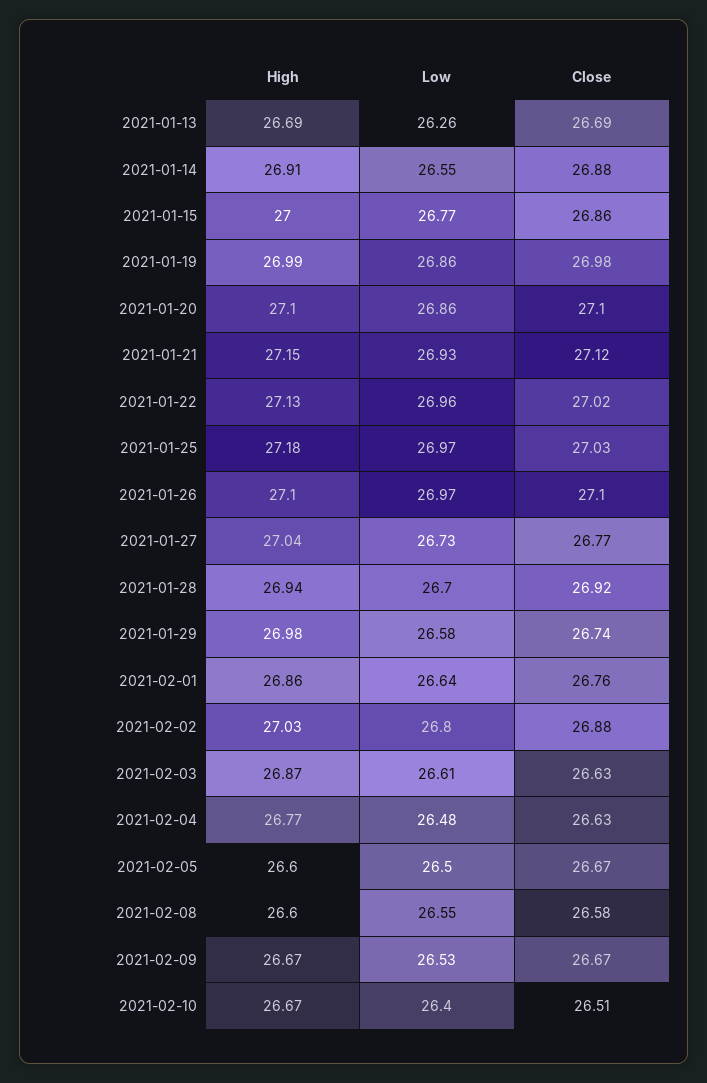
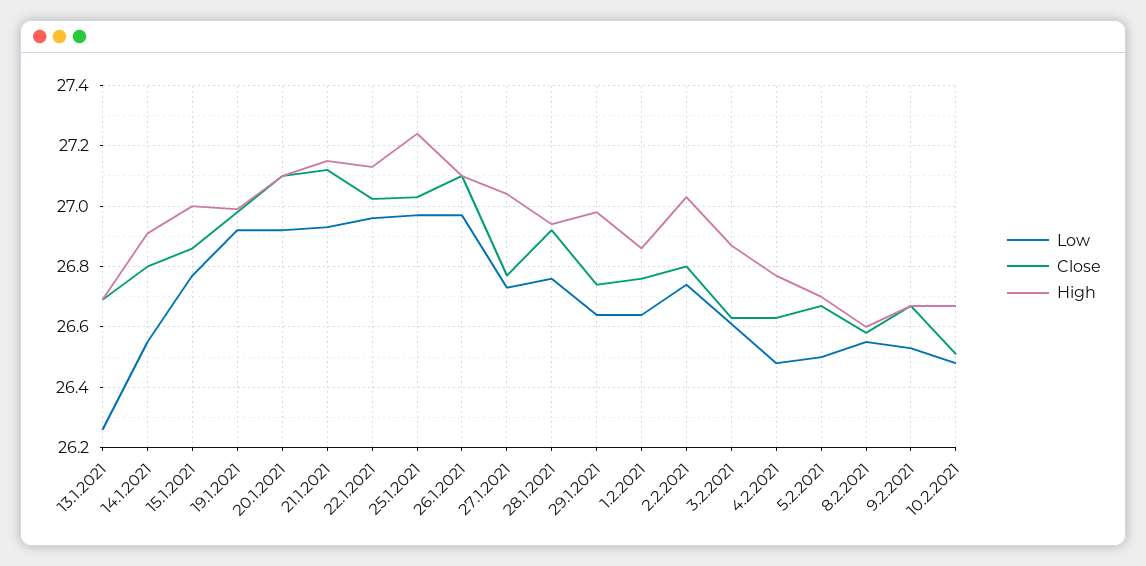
  {
    "High": {
      "2021-01-13": 26.69,
      "2021-01-14": 26.91,
      "2021-01-15": 27,
      "2021-01-19": 26.99,
      "2021-01-20": 27.1,
      "2021-01-21": 27.15,
      "2021-01-22": 27.13,
-     "2021-01-25": 27.18,
+     "2021-01-25": 27.24,
      "2021-01-26": 27.1,
      "2021-01-27": 27.04,
      "2021-01-28": 26.94,
      "2021-01-29": 26.98,
      "2021-02-01": 26.86,
      "2021-02-02": 27.03,
      "2021-02-03": 26.87,
      "2021-02-04": 26.77,
-     "2021-02-05": 26.6,
+     "2021-02-05": 26.7,
      "2021-02-08": 26.6,
      "2021-02-09": 26.67,
      "2021-02-10": 26.67
    },
    "Low": {
      "2021-01-13": 26.26,
      "2021-01-14": 26.55,
      "2021-01-15": 26.77,
-     "2021-01-19": 26.86,
+     "2021-01-19": 26.92,
-     "2021-01-20": 26.86,
+     "2021-01-20": 26.92,
      "2021-01-21": 26.93,
      "2021-01-22": 26.96,
      "2021-01-25": 26.97,
      "2021-01-26": 26.97,
      "2021-01-27": 26.73,
-     "2021-01-28": 26.7,
+     "2021-01-28": 26.76,
-     "2021-01-29": 26.58,
+     "2021-01-29": 26.64,
      "2021-02-01": 26.64,
-     "2021-02-02": 26.8,
+     "2021-02-02": 26.74,
      "2021-02-03": 26.61,
      "2021-02-04": 26.48,
      "2021-02-05": 26.5,
      "2021-02-08": 26.55,
      "2021-02-09": 26.53,
-     "2021-02-10": 26.4
+     "2021-02-10": 26.48
    },
    "Close": {
      "2021-01-13": 26.69,
-     "2021-01-14": 26.88,
+     "2021-01-14": 26.8,
      "2021-01-15": 26.86,
      "2021-01-19": 26.98,
      "2021-01-20": 27.1,
      "2021-01-21": 27.12,
      "2021-01-22": 27.02,
      "2021-01-25": 27.03,
      "2021-01-26": 27.1,
      "2021-01-27": 26.77,
      "2021-01-28": 26.92,
      "2021-01-29": 26.74,
      "2021-02-01": 26.76,
-     "2021-02-02": 26.88,
+     "2021-02-02": 26.8,
      "2021-02-03": 26.63,
      "2021-02-04": 26.63,
      "2021-02-05": 26.67,
      "2021-02-08": 26.58,
      "2021-02-09": 26.67,
      "2021-02-10": 26.51
    }
  }

